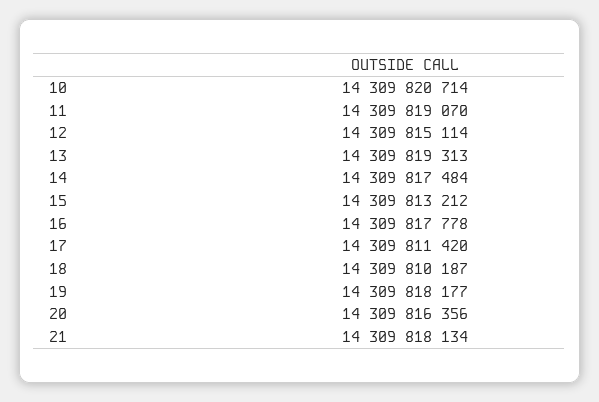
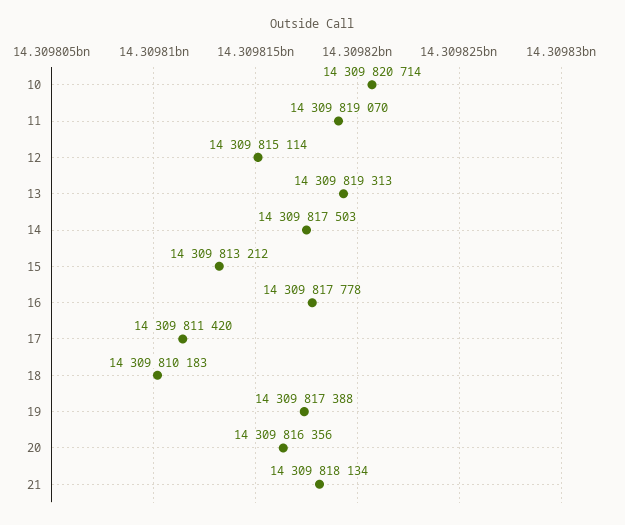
  {
    "10": 14309820714,
    "11": 14309819070,
    "12": 14309815114,
    "13": 14309819313,
-   "14": 14309817484,
+   "14": 14309817503,
    "15": 14309813212,
    "16": 14309817778,
    "17": 14309811420,
-   "18": 14309810187,
+   "18": 14309810183,
-   "19": 14309818177,
+   "19": 14309817388,
    "20": 14309816356,
    "21": 14309818134
  }

